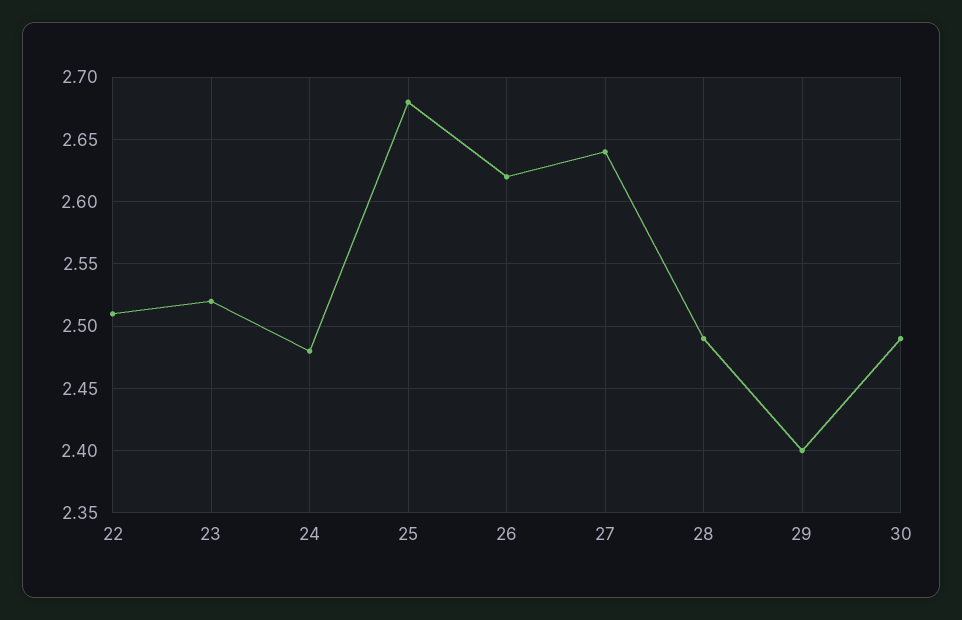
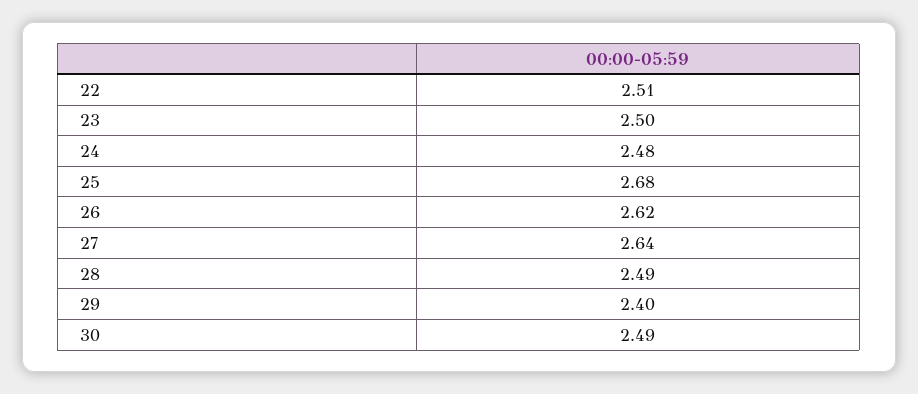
  {
    "22": 2.51,
-   "23": 2.52,
+   "23": 2.5,
    "24": 2.48,
    "25": 2.68,
    "26": 2.62,
    "27": 2.64,
    "28": 2.49,
    "29": 2.4,
    "30": 2.49
  }

